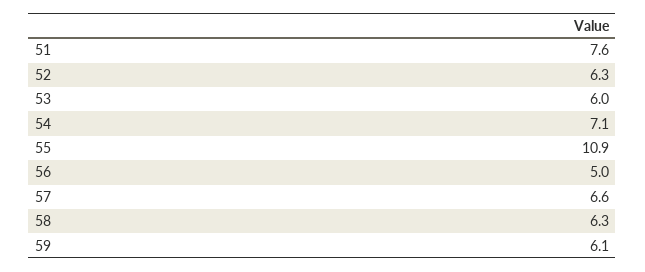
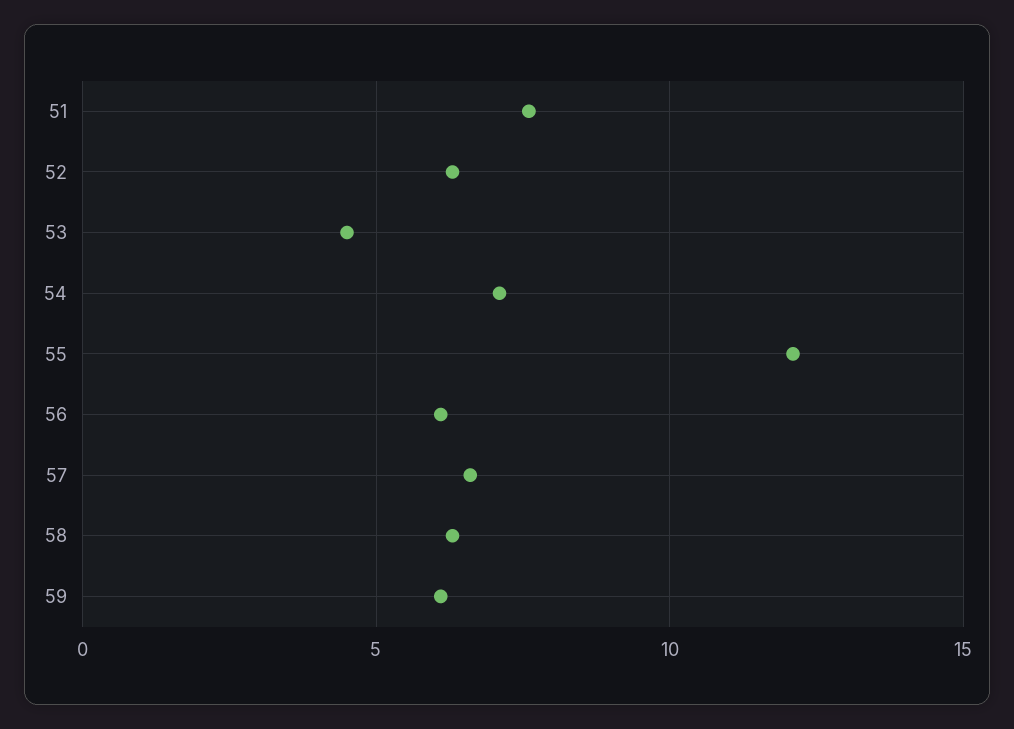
  {
    "51": 7.6,
    "52": 6.3,
-   "53": 6,
+   "53": 4.5,
    "54": 7.1,
-   "55": 10.9,
+   "55": 12,
-   "56": 5,
+   "56": 6,
    "57": 6.6,
    "58": 6.3,
    "59": 6.1
  }

